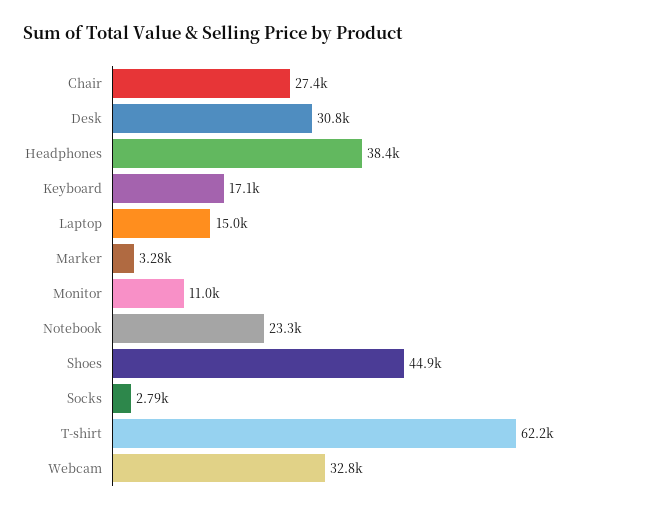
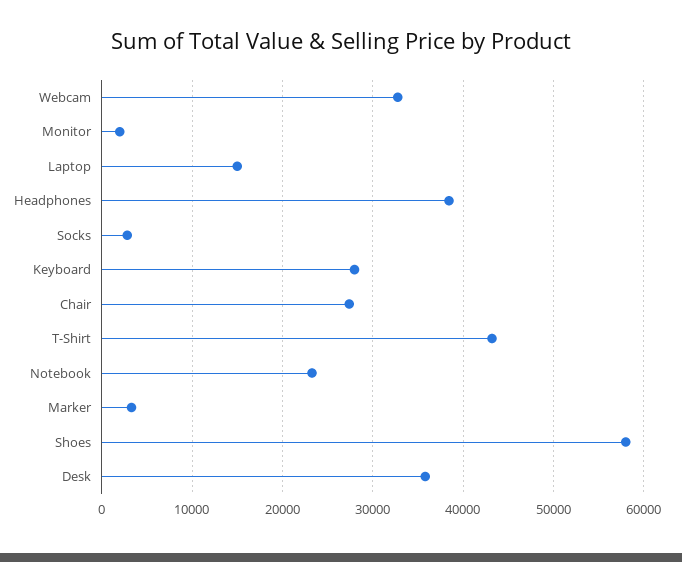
  {
    "Chair": 27400,
-   "Desk": 30800,
+   "Desk": 36000,
    "Headphones": 38400,
-   "Keyboard": 17100,
+   "Keyboard": 28000,
    "Laptop": 15000,
    "Marker": 3280,
-   "Monitor": 11000,
+   "Monitor": 2000,
    "Notebook": 23300,
-   "Shoes": 44900,
+   "Shoes": 58000,
    "Socks": 2790,
-   "T-shirt": 62200,
+   "T-shirt": 43000,
    "Webcam": 32800
  }

